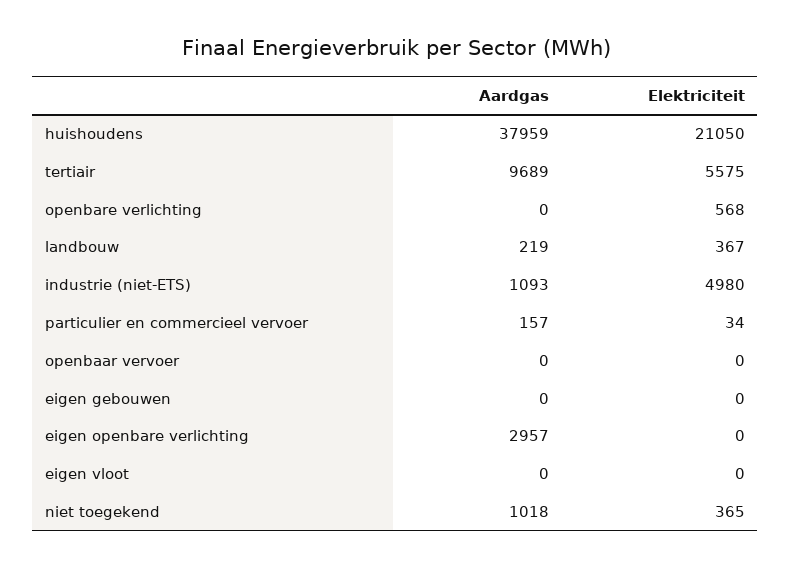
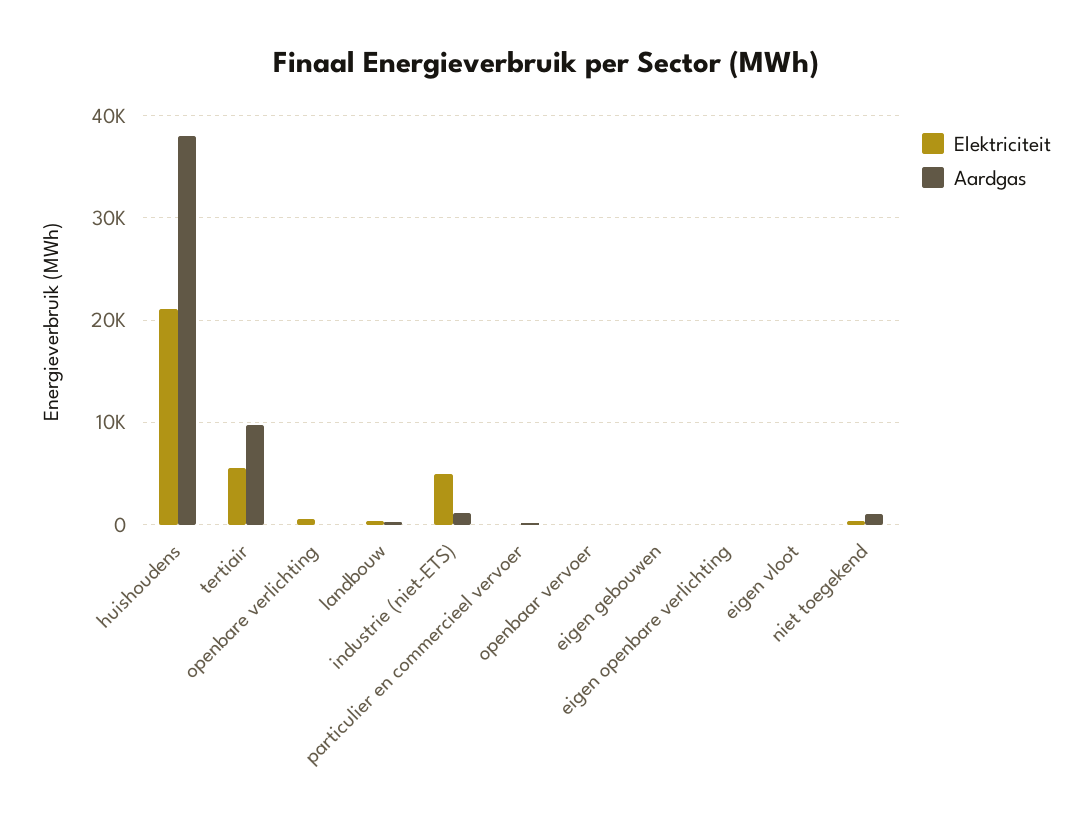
  {
    "Aardgas": {
      "huishoudens": 37959,
      "tertiair": 9689,
      "openbare verlichting": 0,
      "landbouw": 219,
      "industrie (niet-ETS)": 1093,
      "particulier en commercieel vervoer": 157,
      "openbaar vervoer": 0,
      "eigen gebouwen": 0,
-     "eigen openbare verlichting": 2957,
+     "eigen openbare verlichting": 0,
      "eigen vloot": 0,
      "niet toegekend": 1018
    },
    "Elektriciteit": {
      "huishoudens": 21050,
      "tertiair": 5575,
      "openbare verlichting": 568,
      "landbouw": 367,
      "industrie (niet-ETS)": 4980,
      "particulier en commercieel vervoer": 34,
      "openbaar vervoer": 0,
      "eigen gebouwen": 0,
      "eigen openbare verlichting": 0,
      "eigen vloot": 0,
      "niet toegekend": 365
    }
  }

